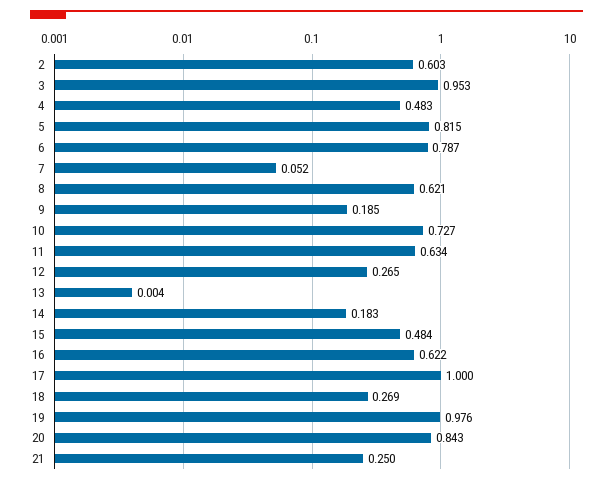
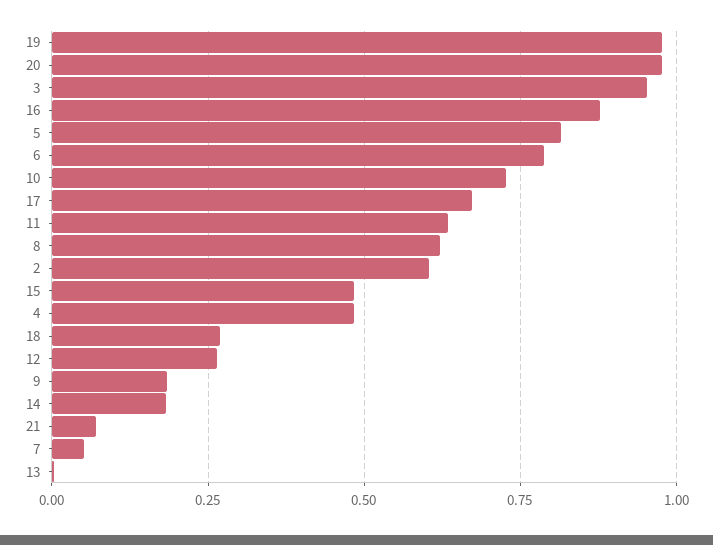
  {
    "2": 0.603,
    "3": 0.953,
    "4": 0.483,
    "5": 0.815,
    "6": 0.787,
    "7": 0.052,
    "8": 0.621,
    "9": 0.185,
    "10": 0.727,
    "11": 0.634,
    "12": 0.265,
    "13": 0.004,
    "14": 0.183,
    "15": 0.484,
-   "16": 0.622,
+   "16": 0.875,
-   "17": 1,
+   "17": 0.675,
    "18": 0.269,
    "19": 0.976,
-   "20": 0.843,
+   "20": 0.975,
-   "21": 0.25
+   "21": 0.075
  }

